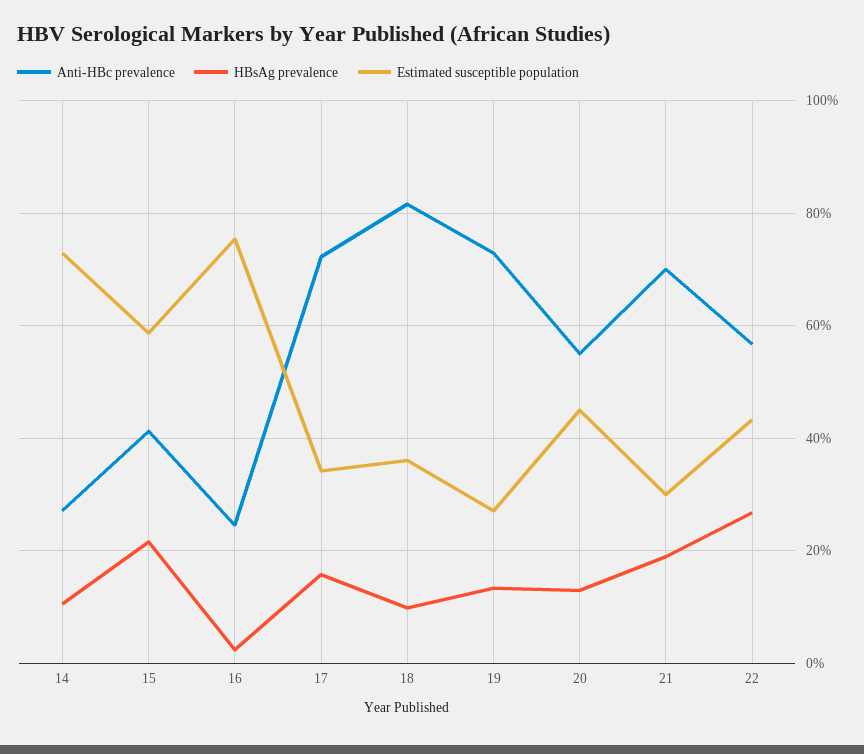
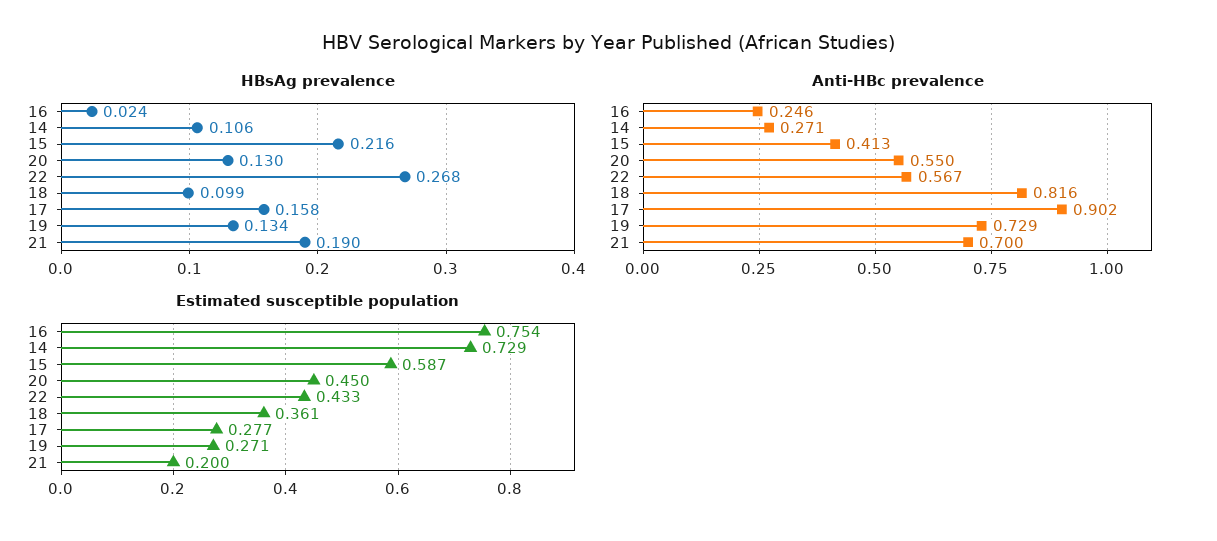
  {
    "Anti-HBc prevalence": {
      "14": 0.271,
      "15": 0.413,
      "16": 0.246,
-     "17": 0.72,
+     "17": 0.902,
      "18": 0.816,
      "19": 0.729,
      "20": 0.55,
      "21": 0.7,
      "22": 0.567
    },
    "HBsAg prevalence": {
      "14": 0.106,
      "15": 0.216,
      "16": 0.024,
      "17": 0.158,
      "18": 0.099,
      "19": 0.134,
      "20": 0.13,
      "21": 0.19,
      "22": 0.268
    },
    "Estimated susceptible population": {
      "14": 0.729,
      "15": 0.587,
      "16": 0.754,
-     "17": 0.34,
+     "17": 0.277,
      "18": 0.361,
      "19": 0.271,
      "20": 0.45,
-     "21": 0.3,
+     "21": 0.2,
      "22": 0.433
    }
  }

